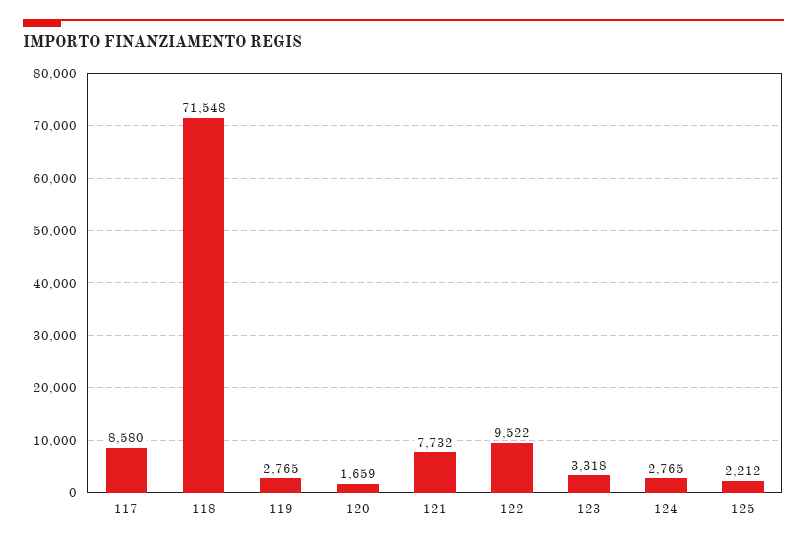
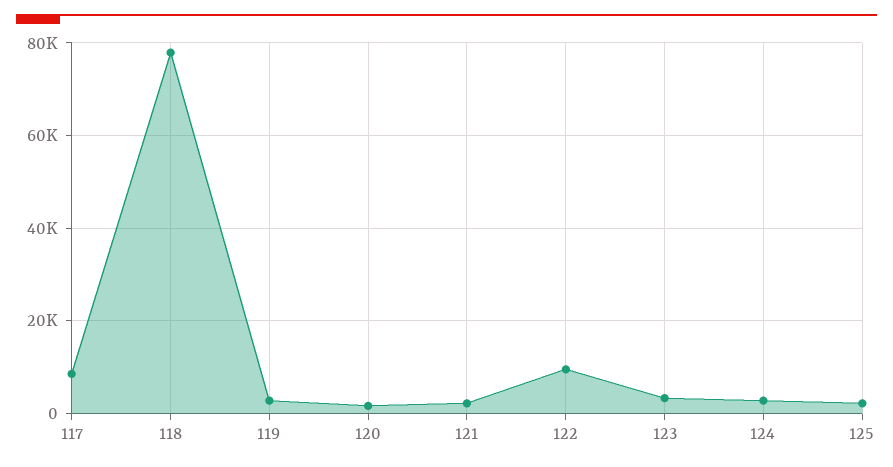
  {
    "117": 8580,
-   "118": 71548,
+   "118": 78000,
    "119": 2765,
    "120": 1659,
-   "121": 7732,
+   "121": 2000,
    "122": 9522,
    "123": 3318,
    "124": 2765,
    "125": 2212
  }

